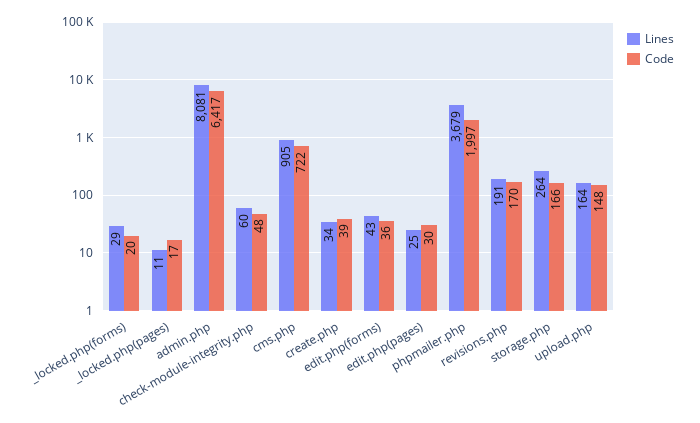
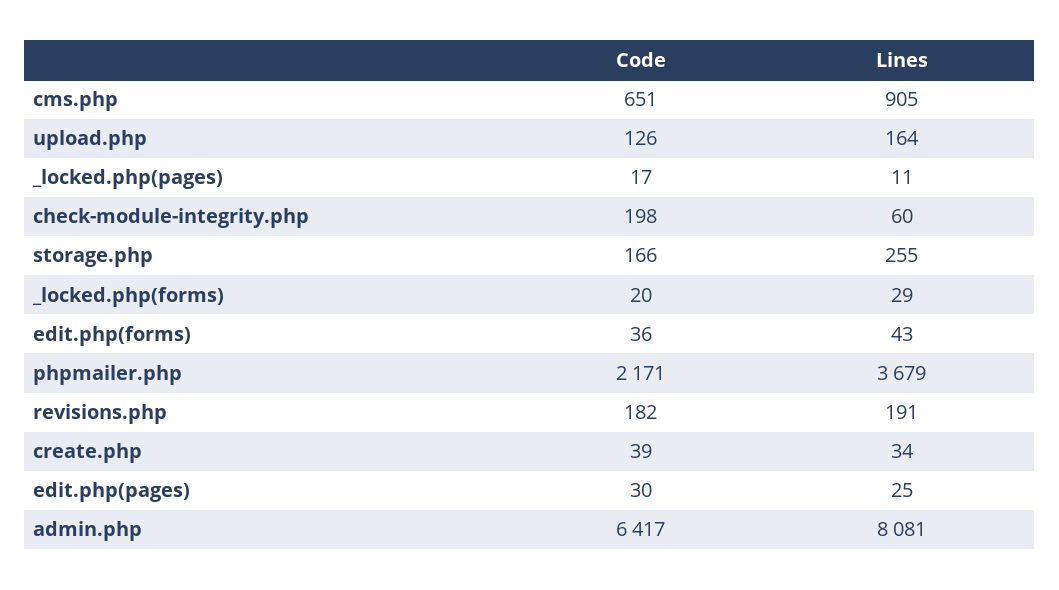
  {
    "Lines": {
      "_locked.php(forms)": 29,
      "_locked.php(pages)": 11,
      "admin.php": 8081,
      "check-module-integrity.php": 60,
      "cms.php": 905,
      "create.php": 34,
      "edit.php(forms)": 43,
      "edit.php(pages)": 25,
      "phpmailer.php": 3679,
      "revisions.php": 191,
-     "storage.php": 264,
+     "storage.php": 255,
      "upload.php": 164
    },
    "Code": {
      "_locked.php(forms)": 20,
      "_locked.php(pages)": 17,
      "admin.php": 6417,
-     "check-module-integrity.php": 48,
+     "check-module-integrity.php": 198,
-     "cms.php": 722,
+     "cms.php": 651,
      "create.php": 39,
      "edit.php(forms)": 36,
      "edit.php(pages)": 30,
-     "phpmailer.php": 1997,
+     "phpmailer.php": 2171,
-     "revisions.php": 170,
+     "revisions.php": 182,
      "storage.php": 166,
-     "upload.php": 148
+     "upload.php": 126
    }
  }

